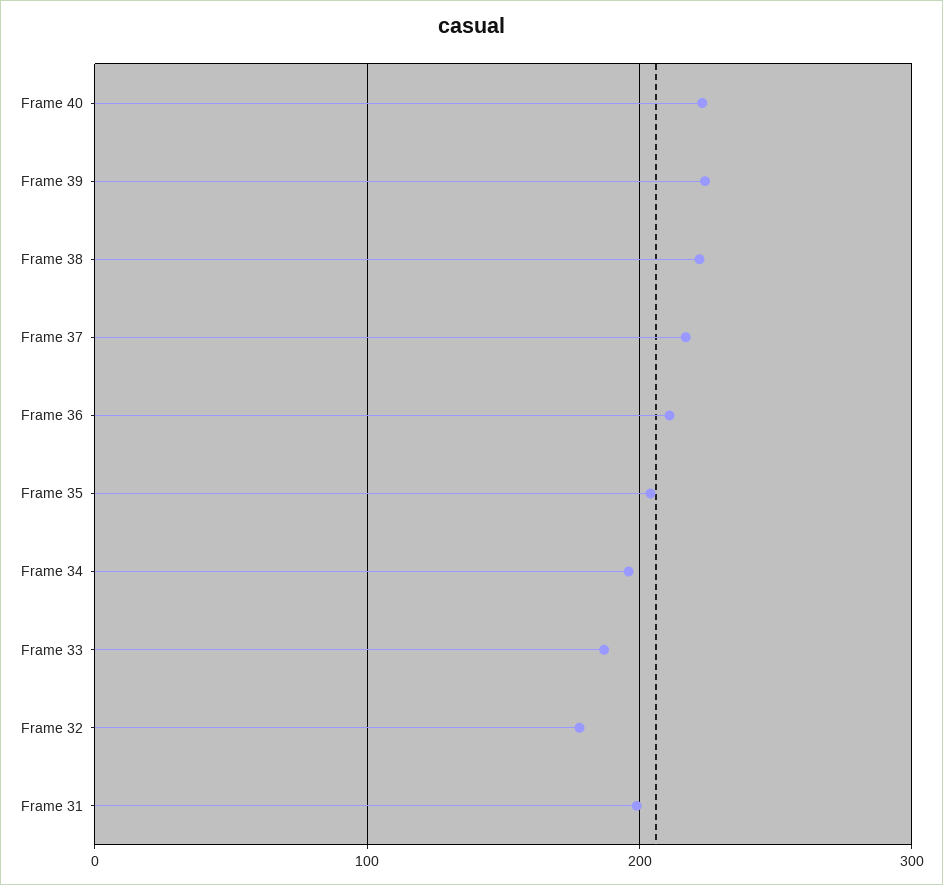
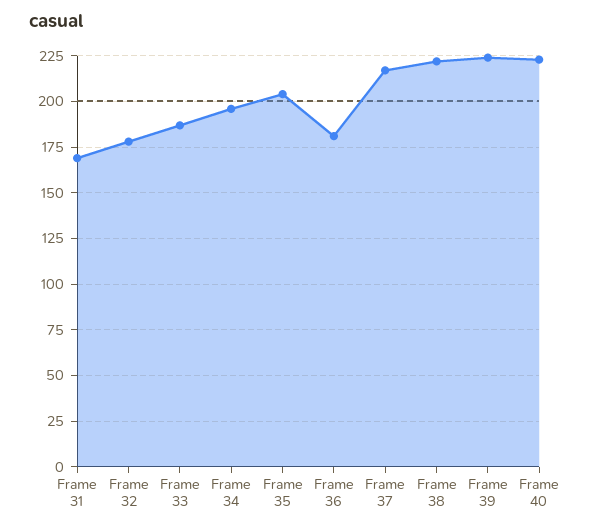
  {
    "Frame 40": 225,
    "Frame 39": 225,
    "Frame 38": 220,
    "Frame 37": 215,
-   "Frame 36": 210,
+   "Frame 36": 180,
    "Frame 35": 205,
    "Frame 34": 195,
    "Frame 33": 185,
    "Frame 32": 180,
-   "Frame 31": 200
+   "Frame 31": 170
  }

